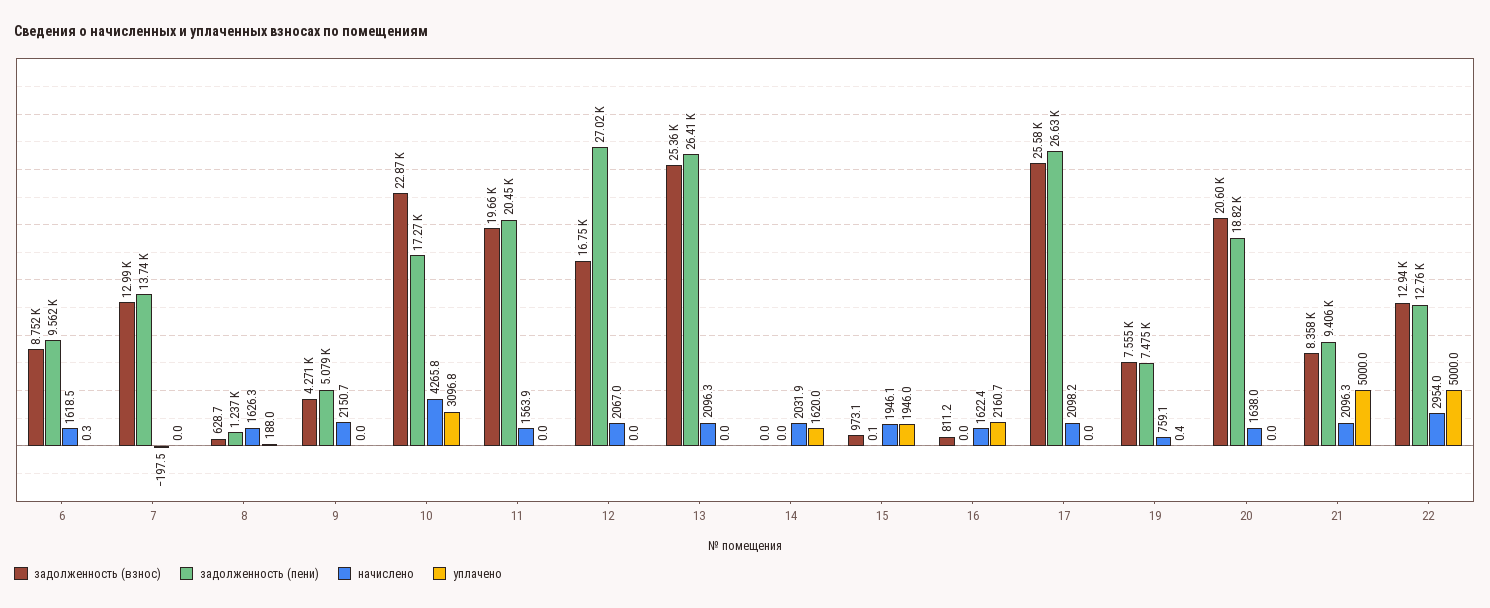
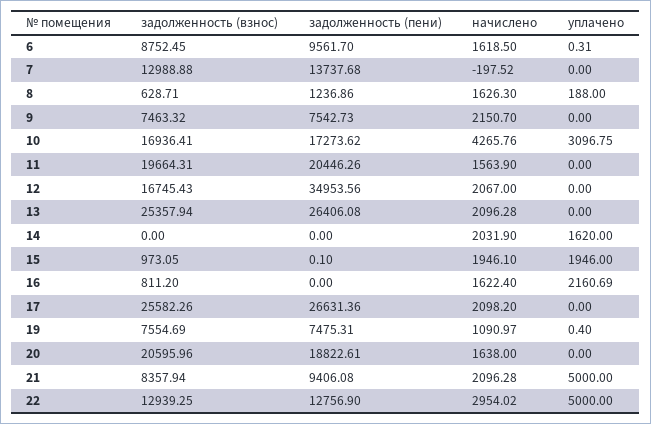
  {
    "задолженность (взнос)": {
      "6": 8752.45,
      "7": 12988.88,
      "8": 628.71,
-     "9": 4271,
+     "9": 7463.32,
-     "10": 22870,
+     "10": 16936.41,
      "11": 19664.31,
      "12": 16745.43,
      "13": 25357.94,
      "14": 0,
      "15": 973.05,
      "16": 811.2,
      "17": 25582.26,
      "19": 7554.69,
      "20": 20595.96,
      "21": 8357.94,
      "22": 12939.25
    },
    "задолженность (пени)": {
      "6": 9561.7,
      "7": 13737.68,
      "8": 1236.86,
-     "9": 5079,
+     "9": 7542.73,
      "10": 17273.62,
      "11": 20446.26,
-     "12": 27020,
+     "12": 34953.56,
      "13": 26406.08,
      "14": 0,
      "15": 0.1,
      "16": 0,
      "17": 26631.36,
      "19": 7475.31,
      "20": 18822.61,
      "21": 9406.08,
      "22": 12756.9
    },
    "начислено": {
      "6": 1618.5,
      "7": -197.52,
      "8": 1626.3,
      "9": 2150.7,
      "10": 4265.76,
      "11": 1563.9,
      "12": 2067,
      "13": 2096.28,
      "14": 2031.9,
      "15": 1946.1,
      "16": 1622.4,
      "17": 2098.2,
-     "19": 759.1,
+     "19": 1090.97,
      "20": 1638,
      "21": 2096.28,
      "22": 2954.02
    },
    "уплачено": {
      "6": 0.31,
      "7": 0,
      "8": 188,
      "9": 0,
      "10": 3096.75,
      "11": 0,
      "12": 0,
      "13": 0,
      "14": 1620,
      "15": 1946,
      "16": 2160.69,
      "17": 0,
      "19": 0.4,
      "20": 0,
      "21": 5000,
      "22": 5000
    }
  }

